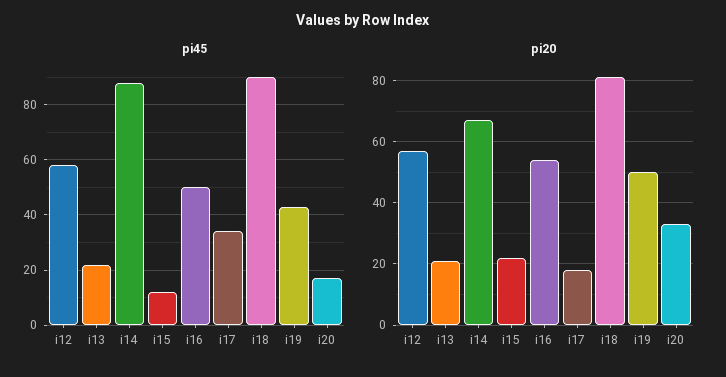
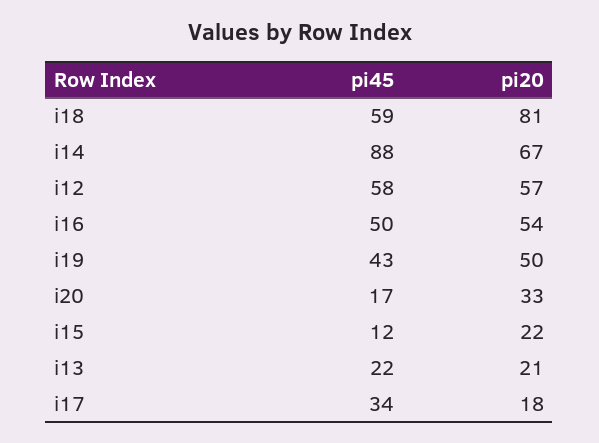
  {
    "pi45": {
      "i12": 58,
      "i13": 22,
      "i14": 88,
      "i15": 12,
      "i16": 50,
      "i17": 34,
-     "i18": 90,
+     "i18": 59,
      "i19": 43,
      "i20": 17
    },
    "pi20": {
      "i12": 57,
      "i13": 21,
      "i14": 67,
      "i15": 22,
      "i16": 54,
      "i17": 18,
      "i18": 81,
      "i19": 50,
      "i20": 33
    }
  }

